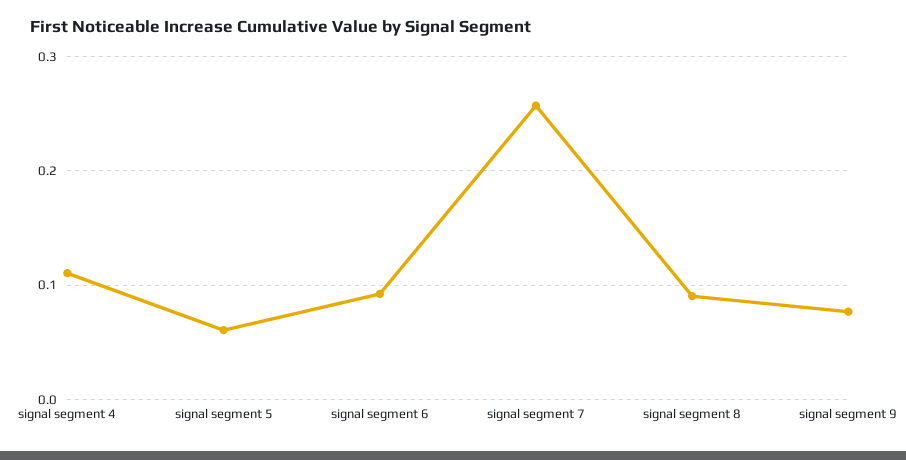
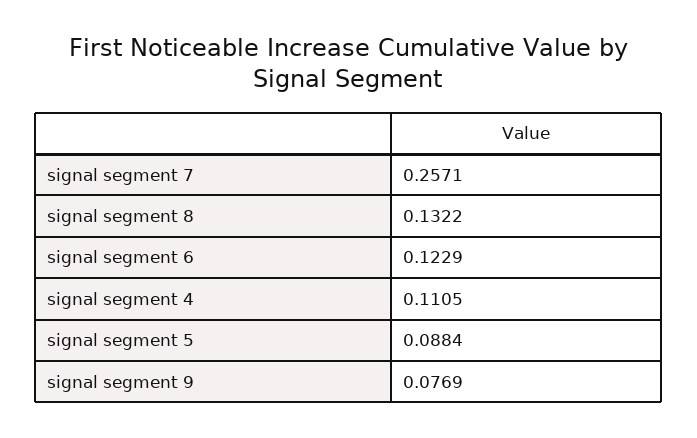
  {
    "signal segment 4": 0.1105,
-   "signal segment 5": 0.06,
+   "signal segment 5": 0.0884,
-   "signal segment 6": 0.09,
+   "signal segment 6": 0.1229,
    "signal segment 7": 0.2571,
-   "signal segment 8": 0.09,
+   "signal segment 8": 0.1322,
    "signal segment 9": 0.0769
  }

